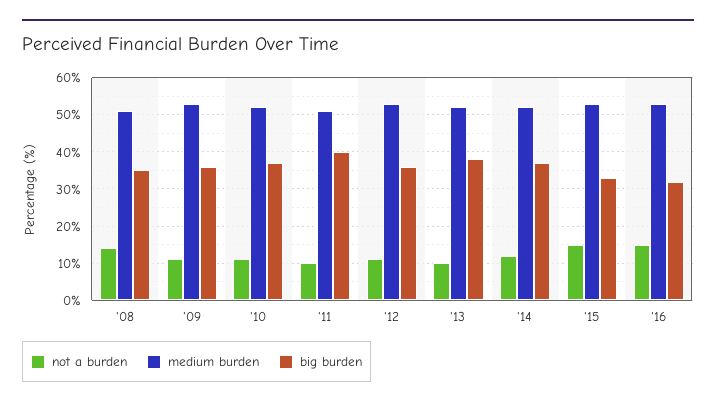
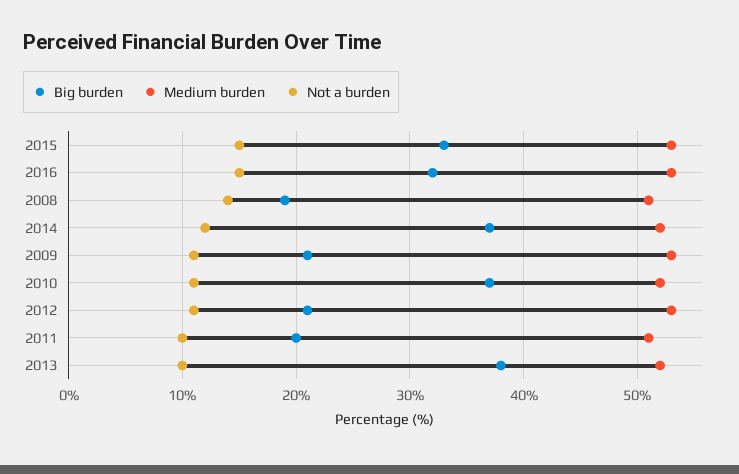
  {
    "not a burden": {
      "'08": 14,
      "'09": 11,
      "'10": 11,
      "'11": 10,
      "'12": 11,
      "'13": 10,
      "'14": 12,
      "'15": 15,
      "'16": 15
    },
    "medium burden": {
      "'08": 51,
      "'09": 53,
      "'10": 52,
      "'11": 51,
      "'12": 53,
      "'13": 52,
      "'14": 52,
      "'15": 53,
      "'16": 53
    },
    "big burden": {
-     "'08": 35,
+     "'08": 19,
-     "'09": 35,
+     "'09": 21,
      "'10": 37,
-     "'11": 40,
+     "'11": 20,
-     "'12": 35,
+     "'12": 21,
      "'13": 38,
      "'14": 37,
      "'15": 33,
      "'16": 32
    }
  }

